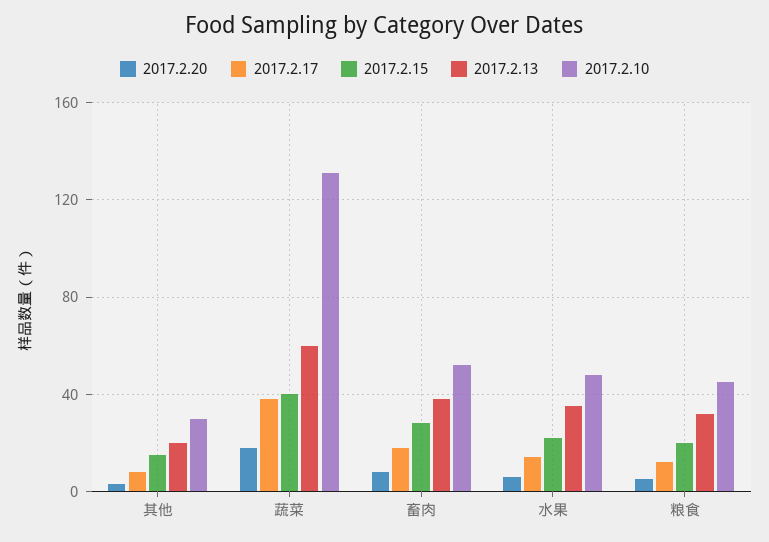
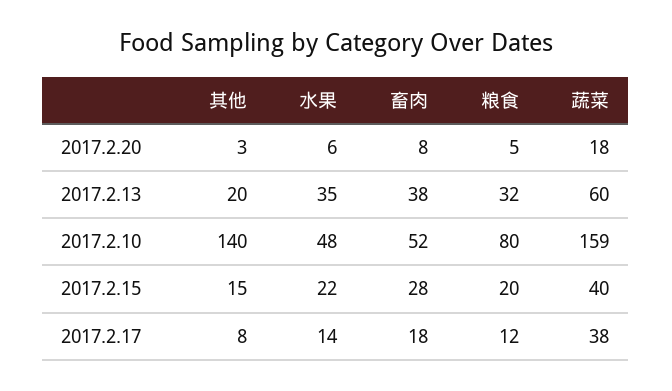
  {
    "2017.2.20": {
      "其他": 3,
      "蔬菜": 18,
      "畜肉": 8,
      "水果": 6,
      "粮食": 5
    },
    "2017.2.17": {
      "其他": 8,
      "蔬菜": 38,
      "畜肉": 18,
      "水果": 14,
      "粮食": 12
    },
    "2017.2.15": {
      "其他": 15,
      "蔬菜": 40,
      "畜肉": 28,
      "水果": 22,
      "粮食": 20
    },
    "2017.2.13": {
      "其他": 20,
      "蔬菜": 60,
      "畜肉": 38,
      "水果": 35,
      "粮食": 32
    },
    "2017.2.10": {
-     "其他": 30,
+     "其他": 140,
-     "蔬菜": 130,
+     "蔬菜": 159,
      "畜肉": 52,
      "水果": 48,
-     "粮食": 45
+     "粮食": 80
    }
  }

